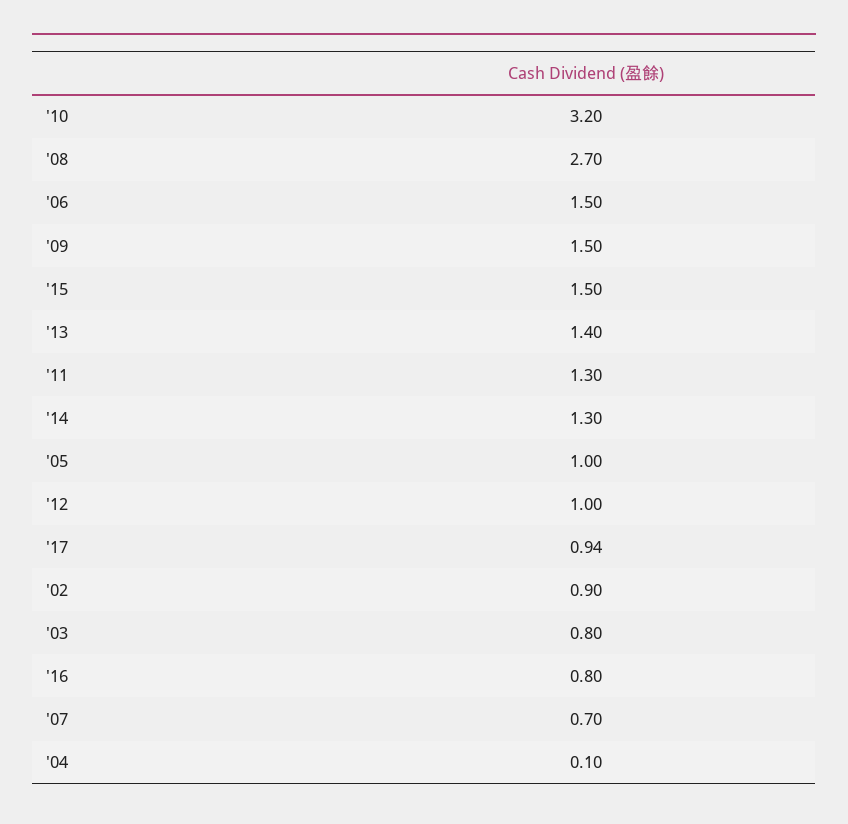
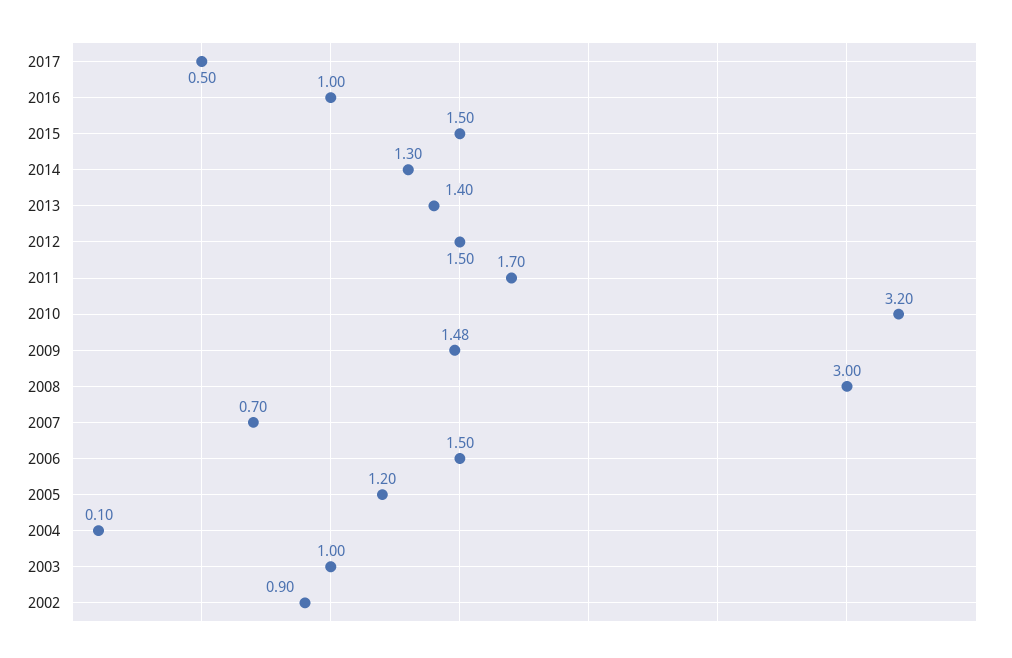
  {
    "'10": 3.2,
-   "'08": 2.7,
+   "'08": 3,
    "'06": 1.5,
-   "'09": 1.5,
+   "'09": 1.48,
    "'15": 1.5,
    "'13": 1.4,
-   "'11": 1.3,
+   "'11": 1.7,
    "'14": 1.3,
-   "'05": 1,
+   "'05": 1.2,
-   "'12": 1,
+   "'12": 1.5,
-   "'17": 0.94,
+   "'17": 0.5,
    "'02": 0.9,
-   "'03": 0.8,
+   "'03": 1,
-   "'16": 0.8,
+   "'16": 1,
    "'07": 0.7,
    "'04": 0.1
  }

